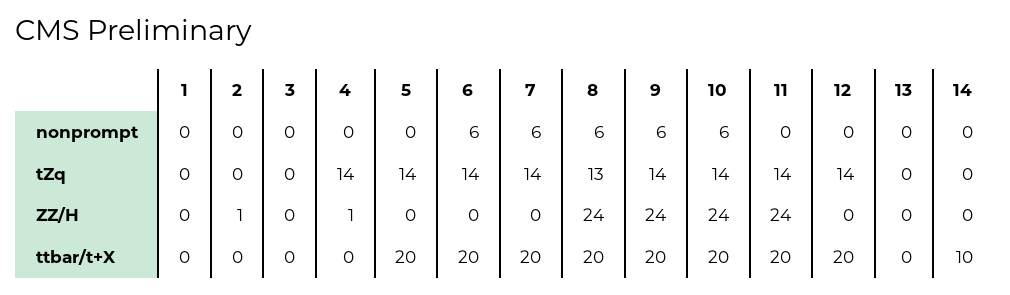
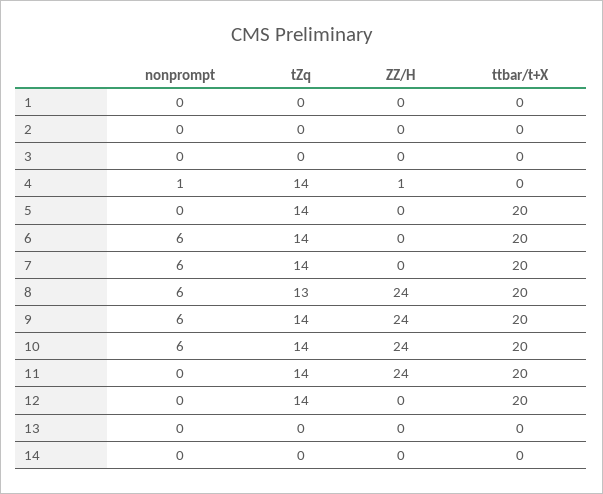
  {
    "1": {
      "nonprompt": 0,
      "tZq": 0,
      "ZZ/H": 0,
      "ttbar/t+X": 0
    },
    "2": {
      "nonprompt": 0,
      "tZq": 0,
-     "ZZ/H": 1,
+     "ZZ/H": 0,
      "ttbar/t+X": 0
    },
    "3": {
      "nonprompt": 0,
      "tZq": 0,
      "ZZ/H": 0,
      "ttbar/t+X": 0
    },
    "4": {
-     "nonprompt": 0,
+     "nonprompt": 1,
      "tZq": 14,
      "ZZ/H": 1,
      "ttbar/t+X": 0
    },
    "5": {
      "nonprompt": 0,
      "tZq": 14,
      "ZZ/H": 0,
      "ttbar/t+X": 20
    },
    "6": {
      "nonprompt": 6,
      "tZq": 14,
      "ZZ/H": 0,
      "ttbar/t+X": 20
    },
    "7": {
      "nonprompt": 6,
      "tZq": 14,
      "ZZ/H": 0,
      "ttbar/t+X": 20
    },
    "8": {
      "nonprompt": 6,
      "tZq": 13,
      "ZZ/H": 24,
      "ttbar/t+X": 20
    },
    "9": {
      "nonprompt": 6,
      "tZq": 14,
      "ZZ/H": 24,
      "ttbar/t+X": 20
    },
    "10": {
      "nonprompt": 6,
      "tZq": 14,
      "ZZ/H": 24,
      "ttbar/t+X": 20
    },
    "11": {
      "nonprompt": 0,
      "tZq": 14,
      "ZZ/H": 24,
      "ttbar/t+X": 20
    },
    "12": {
      "nonprompt": 0,
      "tZq": 14,
      "ZZ/H": 0,
      "ttbar/t+X": 20
    },
    "13": {
      "nonprompt": 0,
      "tZq": 0,
      "ZZ/H": 0,
      "ttbar/t+X": 0
    },
    "14": {
      "nonprompt": 0,
      "tZq": 0,
      "ZZ/H": 0,
-     "ttbar/t+X": 10
+     "ttbar/t+X": 0
    }
  }

